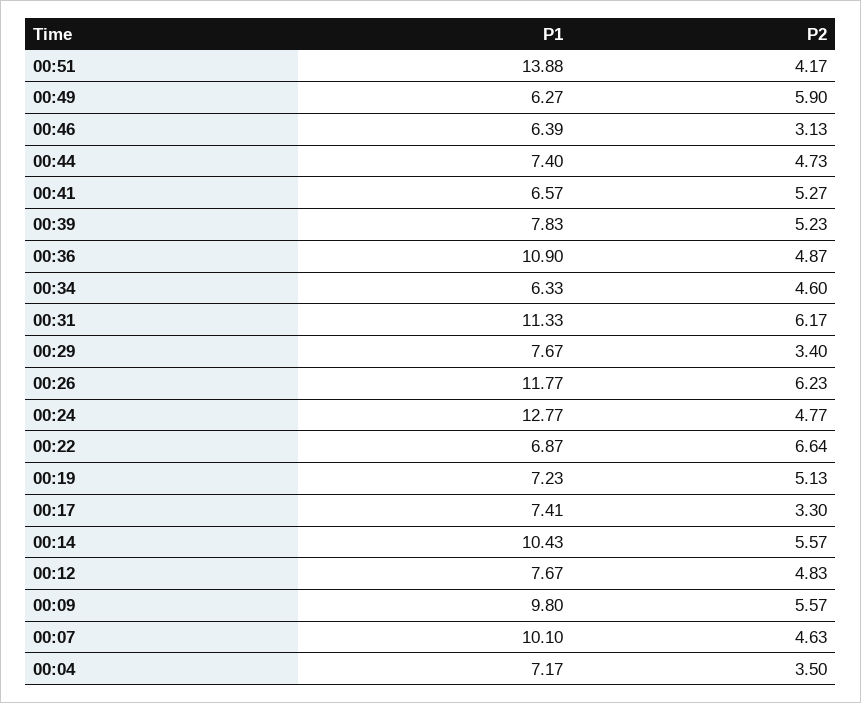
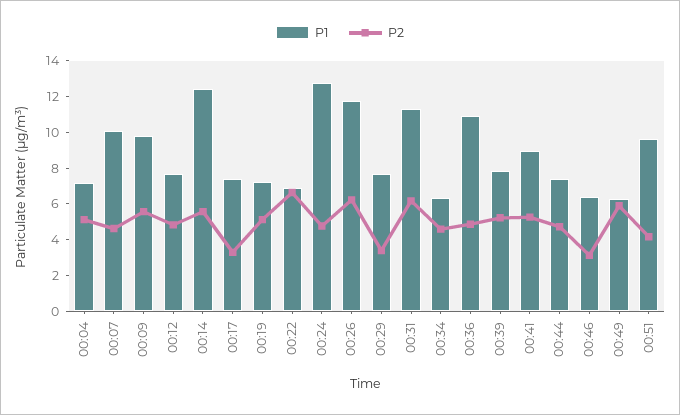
  {
    "P1": {
-     "00:51": 13.88,
+     "00:51": 9.5,
      "00:49": 6.27,
      "00:46": 6.39,
      "00:44": 7.4,
-     "00:41": 6.57,
+     "00:41": 9,
      "00:39": 7.83,
      "00:36": 10.9,
      "00:34": 6.33,
      "00:31": 11.33,
      "00:29": 7.67,
      "00:26": 11.77,
      "00:24": 12.77,
      "00:22": 6.87,
      "00:19": 7.23,
      "00:17": 7.41,
-     "00:14": 10.43,
+     "00:14": 12.5,
      "00:12": 7.67,
      "00:09": 9.8,
      "00:07": 10.1,
      "00:04": 7.17
    },
    "P2": {
      "00:51": 4.17,
      "00:49": 5.9,
      "00:46": 3.13,
      "00:44": 4.73,
      "00:41": 5.27,
      "00:39": 5.23,
      "00:36": 4.87,
      "00:34": 4.6,
      "00:31": 6.17,
      "00:29": 3.4,
      "00:26": 6.23,
      "00:24": 4.77,
      "00:22": 6.64,
      "00:19": 5.13,
      "00:17": 3.3,
      "00:14": 5.57,
      "00:12": 4.83,
      "00:09": 5.57,
      "00:07": 4.63,
-     "00:04": 3.5
+     "00:04": 5
    }
  }

